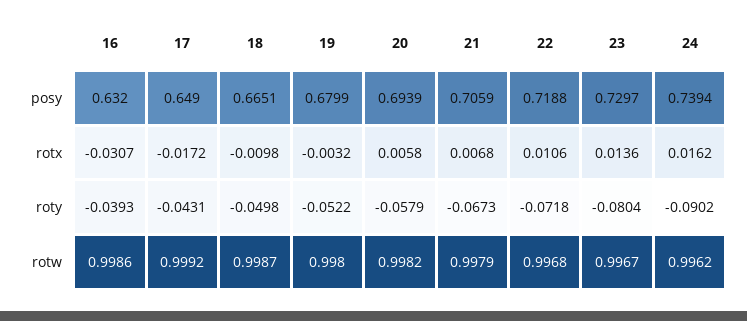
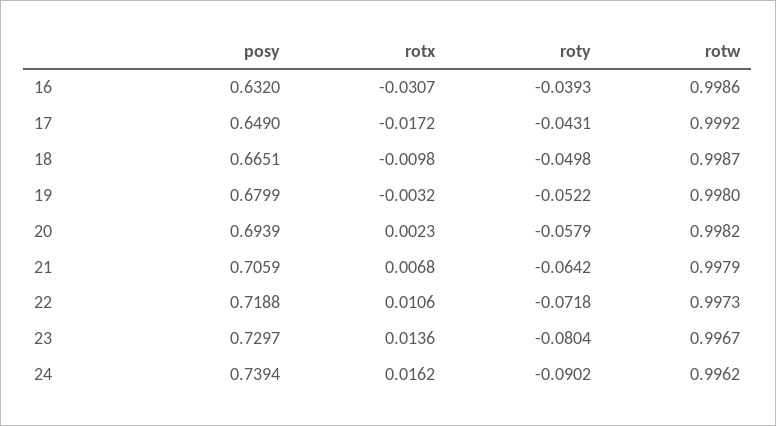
  {
    "16": {
      "posy": 0.632,
      "rotx": -0.0307,
      "roty": -0.0393,
      "rotw": 0.9986
    },
    "17": {
      "posy": 0.649,
      "rotx": -0.0172,
      "roty": -0.0431,
      "rotw": 0.9992
    },
    "18": {
      "posy": 0.6651,
      "rotx": -0.0098,
      "roty": -0.0498,
      "rotw": 0.9987
    },
    "19": {
      "posy": 0.6799,
      "rotx": -0.0032,
      "roty": -0.0522,
      "rotw": 0.998
    },
    "20": {
      "posy": 0.6939,
-     "rotx": 0.0058,
+     "rotx": 0.0023,
      "roty": -0.0579,
      "rotw": 0.9982
    },
    "21": {
      "posy": 0.7059,
      "rotx": 0.0068,
-     "roty": -0.0673,
+     "roty": -0.0642,
      "rotw": 0.9979
    },
    "22": {
      "posy": 0.7188,
      "rotx": 0.0106,
      "roty": -0.0718,
-     "rotw": 0.9968
+     "rotw": 0.9973
    },
    "23": {
      "posy": 0.7297,
      "rotx": 0.0136,
      "roty": -0.0804,
      "rotw": 0.9967
    },
    "24": {
      "posy": 0.7394,
      "rotx": 0.0162,
      "roty": -0.0902,
      "rotw": 0.9962
    }
  }

